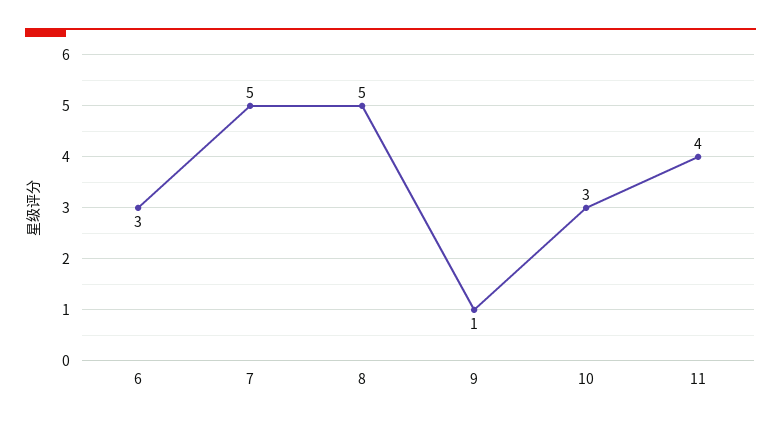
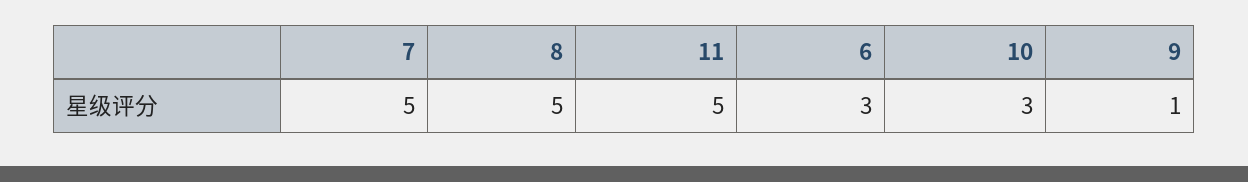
  {
    "6": 3,
    "7": 5,
    "8": 5,
    "9": 1,
    "10": 3,
-   "11": 4
+   "11": 5
  }

